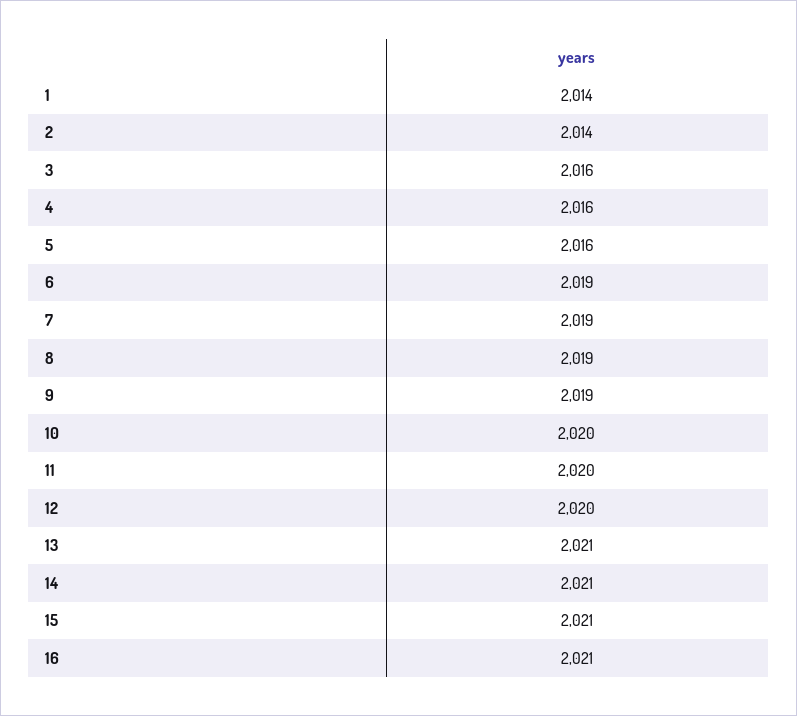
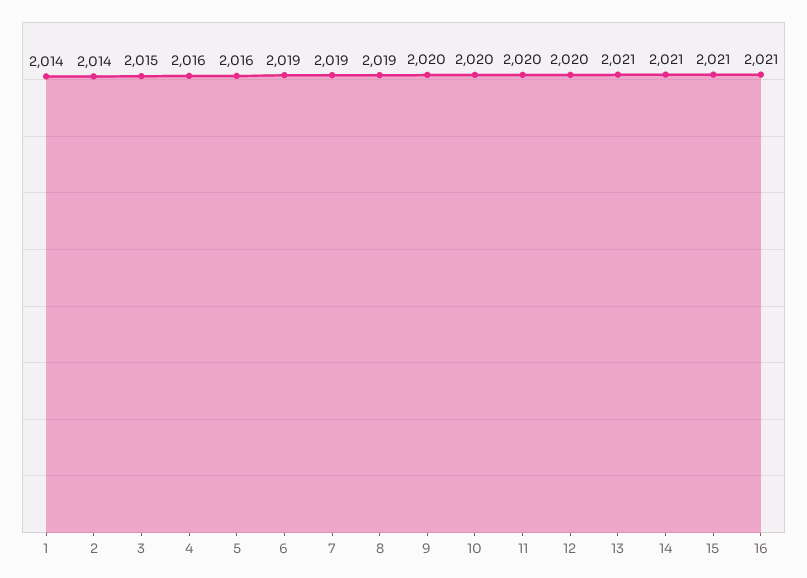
  {
    "1": 2014,
    "2": 2014,
-   "3": 2016,
+   "3": 2015,
    "4": 2016,
    "5": 2016,
    "6": 2019,
    "7": 2019,
    "8": 2019,
-   "9": 2019,
+   "9": 2020,
    "10": 2020,
    "11": 2020,
    "12": 2020,
    "13": 2021,
    "14": 2021,
    "15": 2021,
    "16": 2021
  }

